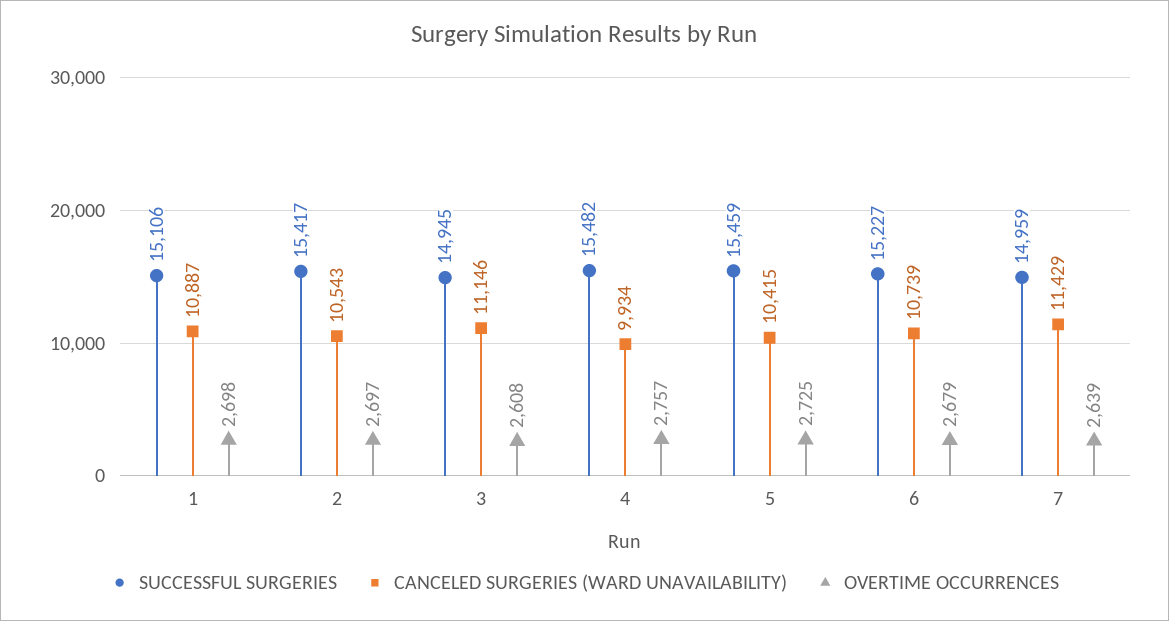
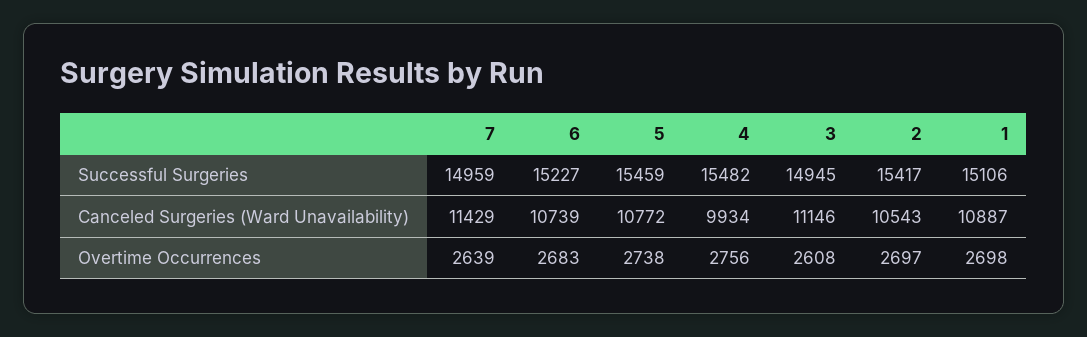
  {
    "SUCCESSFUL SURGERIES": {
      "1": 15106,
      "2": 15417,
      "3": 14945,
      "4": 15482,
      "5": 15459,
      "6": 15227,
      "7": 14959
    },
    "CANCELED SURGERIES (WARD UNAVAILABILITY)": {
      "1": 10887,
      "2": 10543,
      "3": 11146,
      "4": 9934,
-     "5": 10415,
+     "5": 10772,
      "6": 10739,
      "7": 11429
    },
    "OVERTIME OCCURRENCES": {
      "1": 2698,
      "2": 2697,
      "3": 2608,
-     "4": 2757,
+     "4": 2756,
-     "5": 2725,
+     "5": 2738,
-     "6": 2679,
+     "6": 2683,
      "7": 2639
    }
  }

